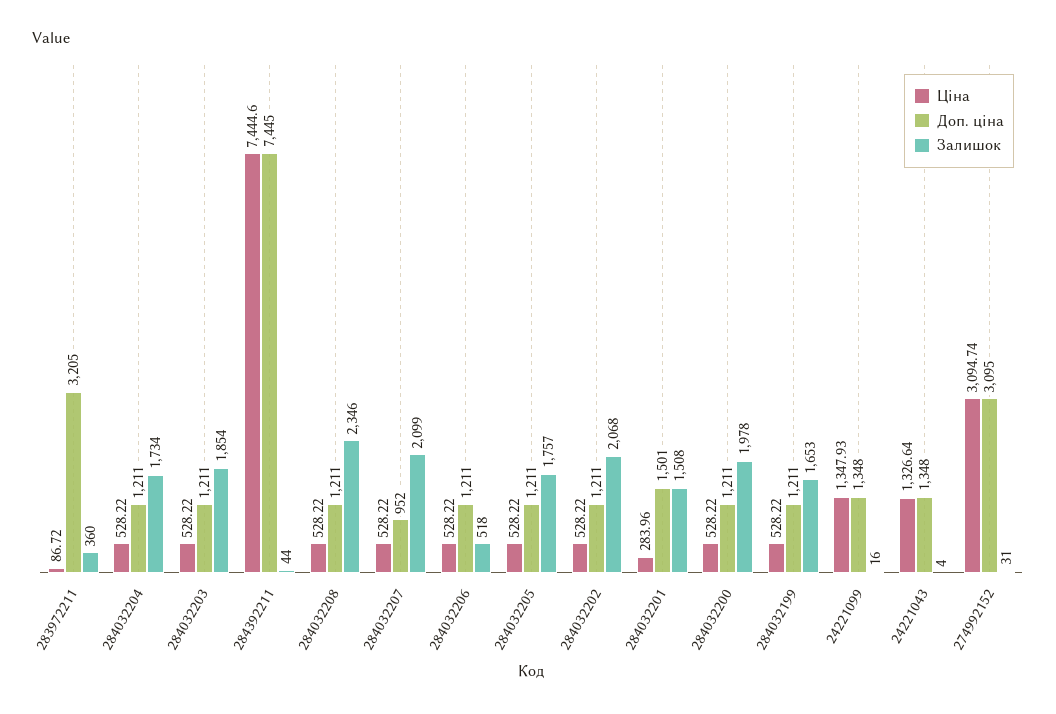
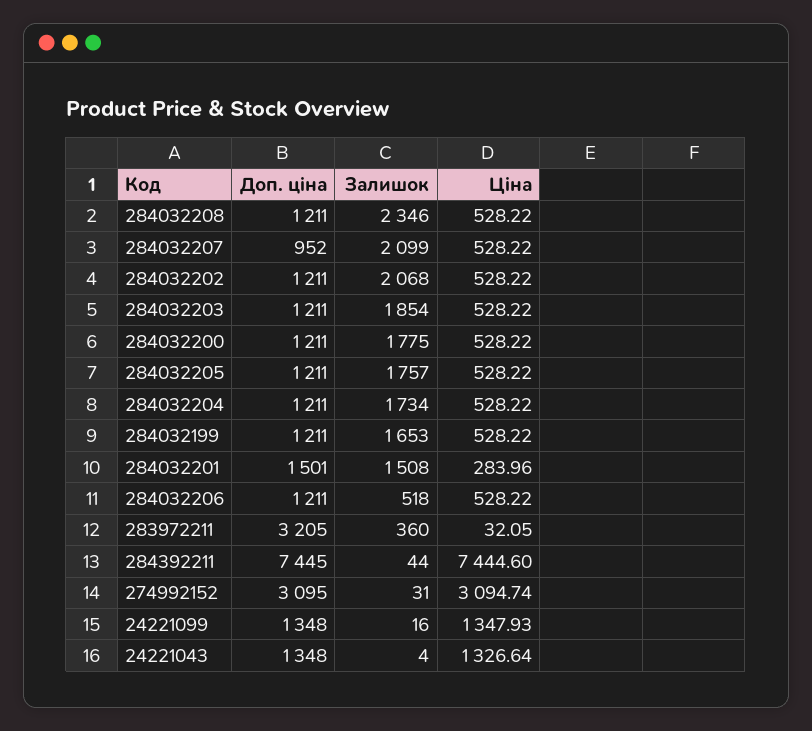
  {
    "Ціна": {
-     "283972211": 86.72,
+     "283972211": 32.05,
      "284032204": 528.22,
      "284032203": 528.22,
      "284392211": 7444.6,
      "284032208": 528.22,
      "284032207": 528.22,
      "284032206": 528.22,
      "284032205": 528.22,
      "284032202": 528.22,
      "284032201": 283.96,
      "284032200": 528.22,
      "284032199": 528.22,
      "24221099": 1347.93,
      "24221043": 1326.64,
      "274992152": 3094.74
    },
    "Доп. ціна": {
      "283972211": 3205,
      "284032204": 1211,
      "284032203": 1211,
      "284392211": 7445,
      "284032208": 1211,
      "284032207": 952,
      "284032206": 1211,
      "284032205": 1211,
      "284032202": 1211,
      "284032201": 1501,
      "284032200": 1211,
      "284032199": 1211,
      "24221099": 1348,
      "24221043": 1348,
      "274992152": 3095
    },
    "Залишок": {
      "283972211": 360,
      "284032204": 1734,
      "284032203": 1854,
      "284392211": 44,
      "284032208": 2346,
      "284032207": 2099,
      "284032206": 518,
      "284032205": 1757,
      "284032202": 2068,
      "284032201": 1508,
-     "284032200": 1978,
+     "284032200": 1775,
      "284032199": 1653,
      "24221099": 16,
      "24221043": 4,
      "274992152": 31
    }
  }

